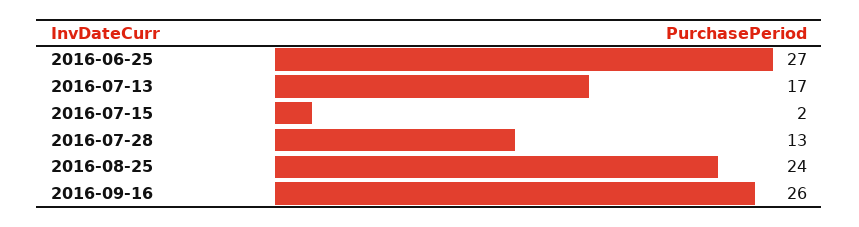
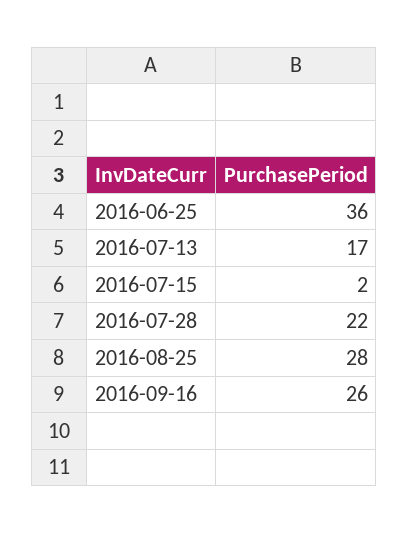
  {
-   "2016-06-25": 27,
+   "2016-06-25": 36,
    "2016-07-13": 17,
    "2016-07-15": 2,
-   "2016-07-28": 13,
+   "2016-07-28": 22,
-   "2016-08-25": 24,
+   "2016-08-25": 28,
    "2016-09-16": 26
  }

